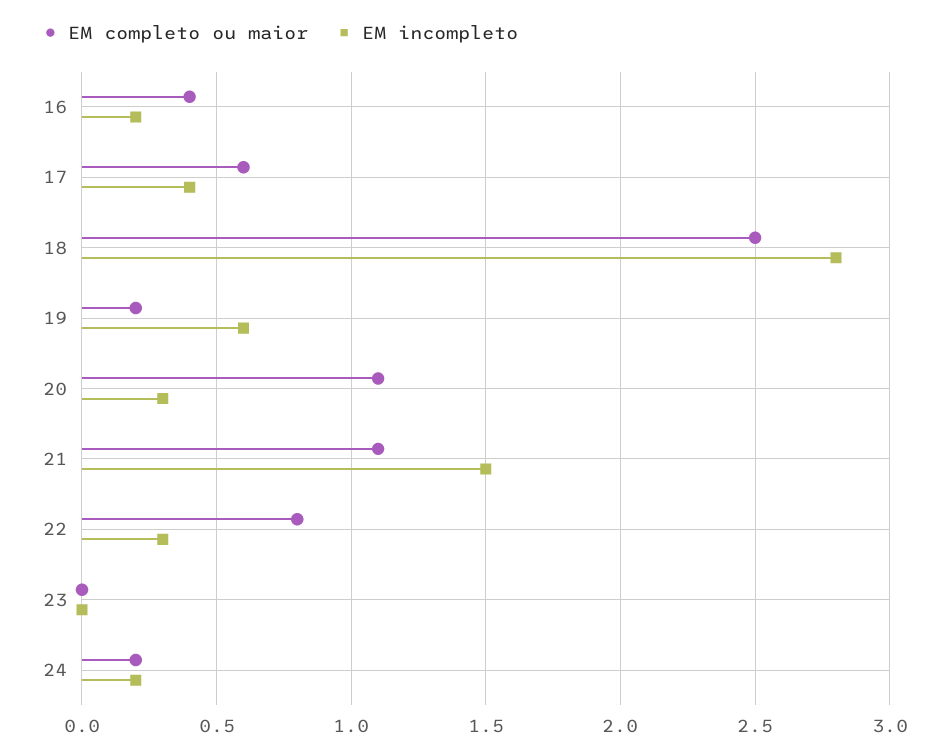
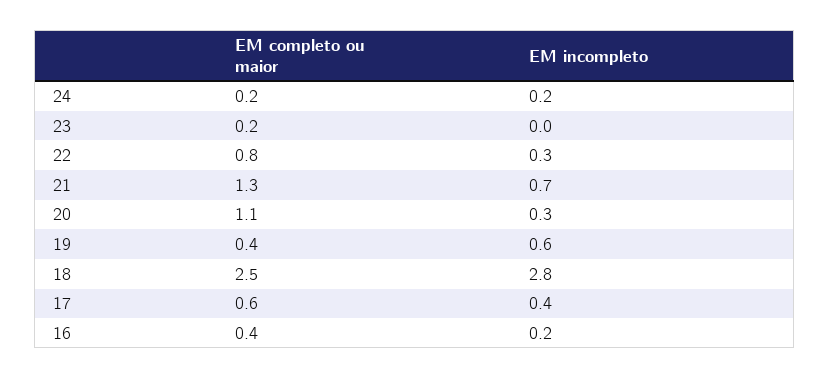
  {
    "EM completo ou maior": {
      "16": 0.4,
      "17": 0.6,
      "18": 2.5,
-     "19": 0.2,
+     "19": 0.4,
      "20": 1.1,
-     "21": 1.1,
+     "21": 1.3,
      "22": 0.8,
-     "23": 0,
+     "23": 0.2,
      "24": 0.2
    },
    "EM incompleto": {
      "16": 0.2,
      "17": 0.4,
      "18": 2.8,
      "19": 0.6,
      "20": 0.3,
-     "21": 1.5,
+     "21": 0.7,
      "22": 0.3,
      "23": 0,
      "24": 0.2
    }
  }

